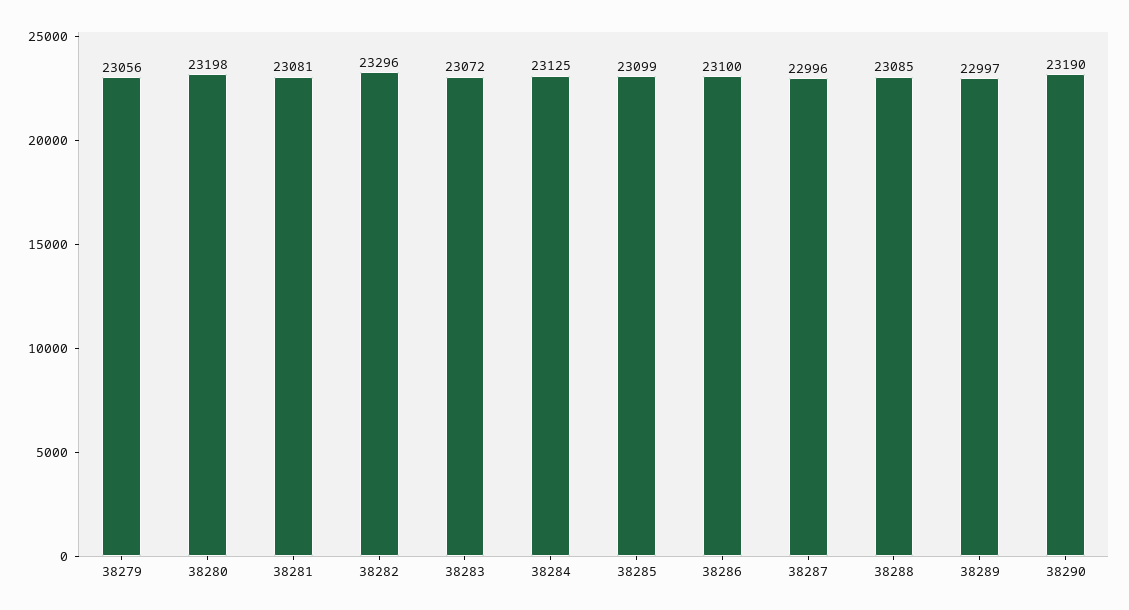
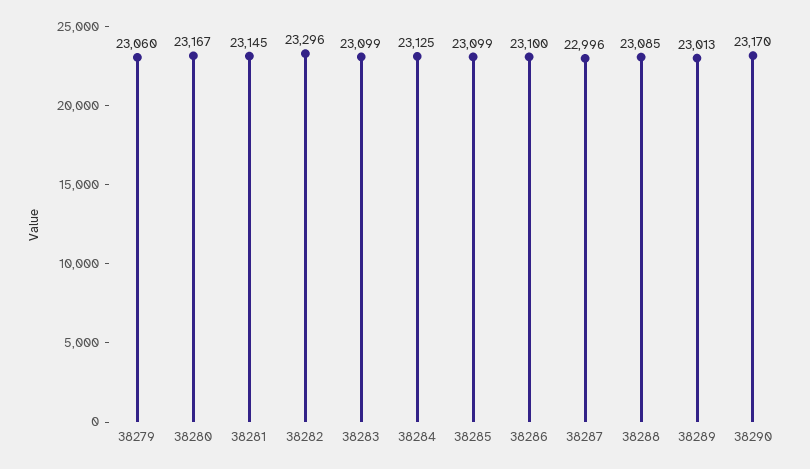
  {
-   "38279": 23056,
+   "38279": 23060,
-   "38280": 23198,
+   "38280": 23167,
-   "38281": 23081,
+   "38281": 23145,
    "38282": 23296,
-   "38283": 23072,
+   "38283": 23099,
    "38284": 23125,
    "38285": 23099,
    "38286": 23100,
    "38287": 22996,
    "38288": 23085,
-   "38289": 22997,
+   "38289": 23013,
-   "38290": 23190
+   "38290": 23170
  }

